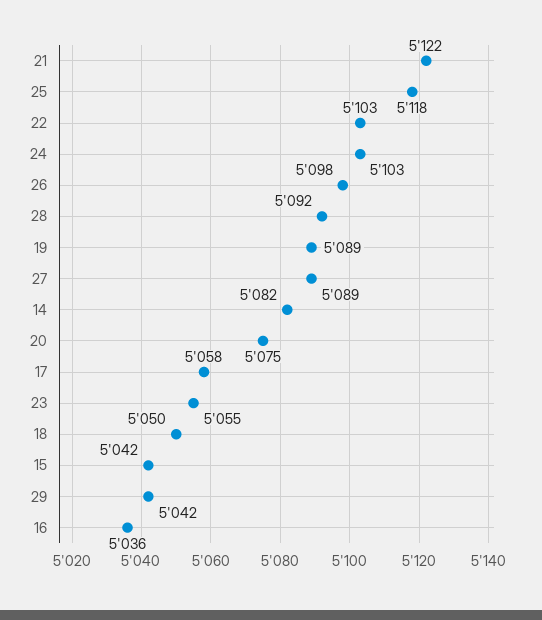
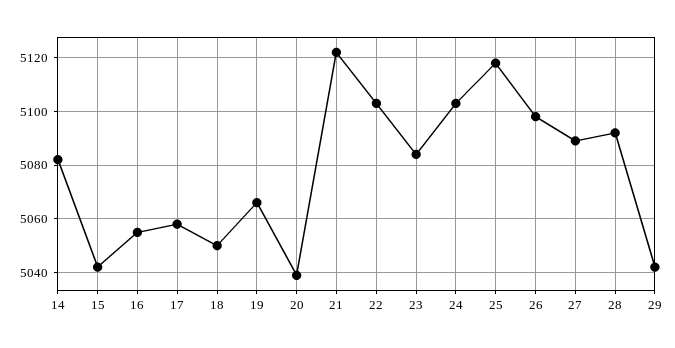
  {
    "21": 5122,
    "25": 5118,
    "22": 5103,
    "24": 5103,
    "26": 5098,
    "28": 5092,
-   "19": 5089,
+   "19": 5065,
    "27": 5089,
    "14": 5082,
-   "20": 5075,
+   "20": 5040,
    "17": 5058,
-   "23": 5055,
+   "23": 5085,
    "18": 5050,
    "15": 5042,
    "29": 5042,
-   "16": 5036
+   "16": 5055
  }

